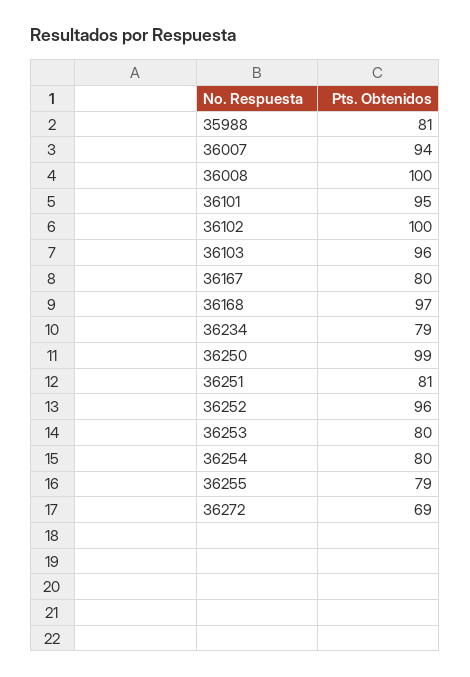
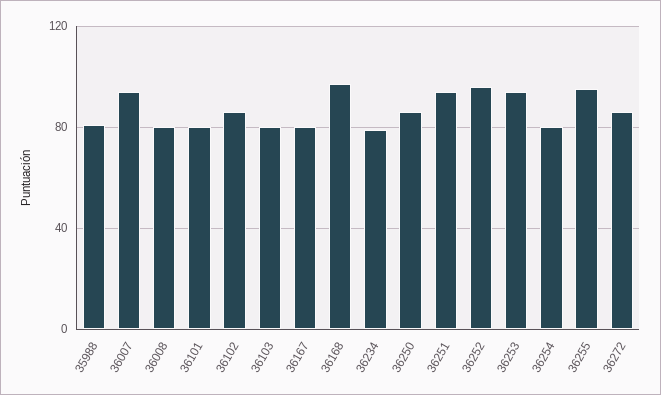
  {
    "35988": 81,
    "36007": 94,
-   "36008": 100,
+   "36008": 80,
-   "36101": 95,
+   "36101": 80,
-   "36102": 100,
+   "36102": 85,
-   "36103": 96,
+   "36103": 80,
    "36167": 80,
    "36168": 97,
    "36234": 79,
-   "36250": 99,
+   "36250": 85,
-   "36251": 81,
+   "36251": 95,
    "36252": 96,
-   "36253": 80,
+   "36253": 95,
    "36254": 80,
-   "36255": 79,
+   "36255": 95,
-   "36272": 69
+   "36272": 85
  }

